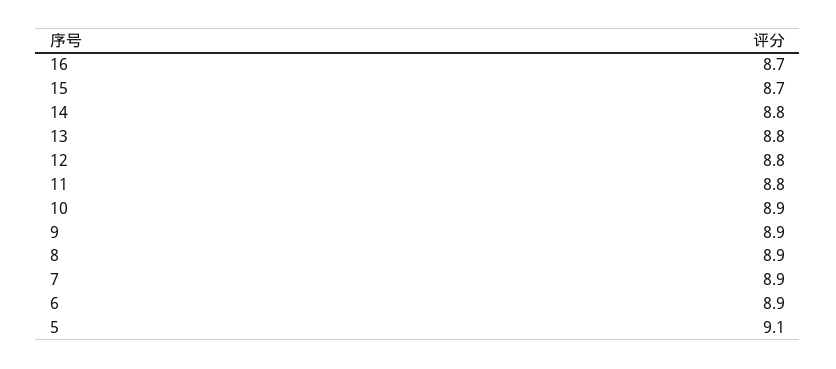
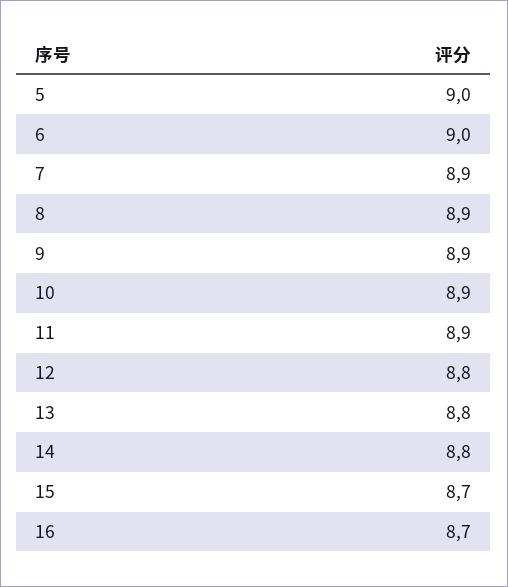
  {
    "16": 8.7,
    "15": 8.7,
    "14": 8.8,
    "13": 8.8,
    "12": 8.8,
-   "11": 8.8,
+   "11": 8.9,
    "10": 8.9,
    "9": 8.9,
    "8": 8.9,
    "7": 8.9,
-   "6": 8.9,
+   "6": 9,
-   "5": 9.1
+   "5": 9
  }

